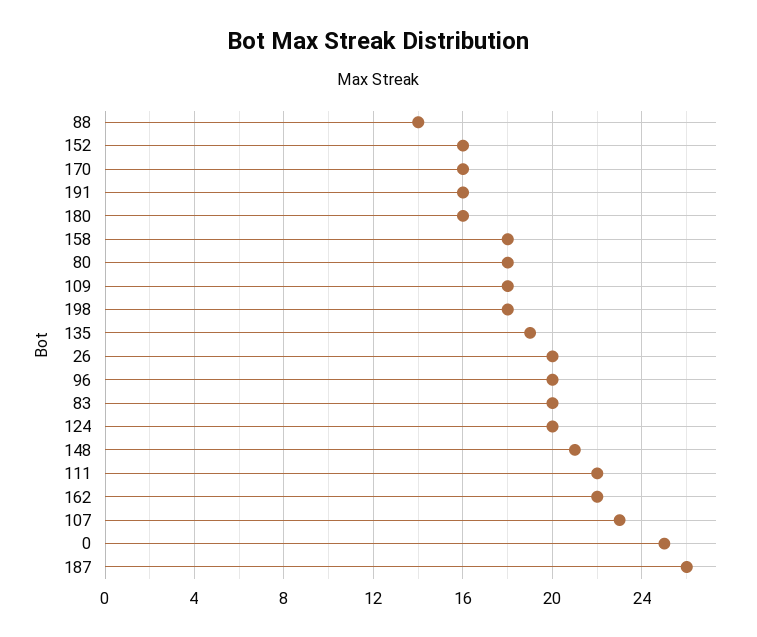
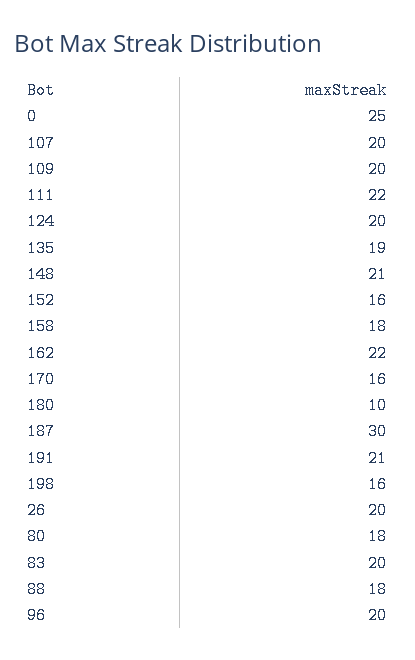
  {
-   "88": 14,
+   "88": 18,
    "152": 16,
    "170": 16,
-   "191": 16,
+   "191": 21,
-   "180": 16,
+   "180": 10,
    "158": 18,
    "80": 18,
-   "109": 18,
+   "109": 20,
-   "198": 18,
+   "198": 16,
    "135": 19,
    "26": 20,
    "96": 20,
    "83": 20,
    "124": 20,
    "148": 21,
    "111": 22,
    "162": 22,
-   "107": 23,
+   "107": 20,
    "0": 25,
-   "187": 26
+   "187": 30
  }

